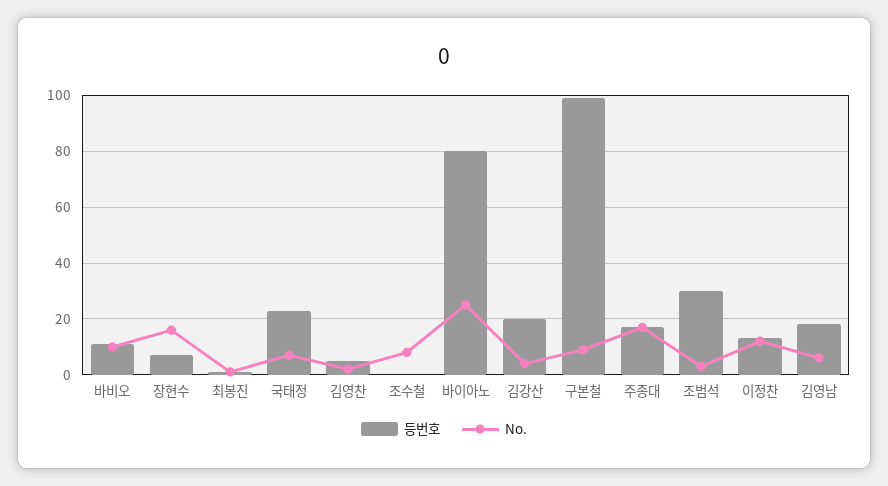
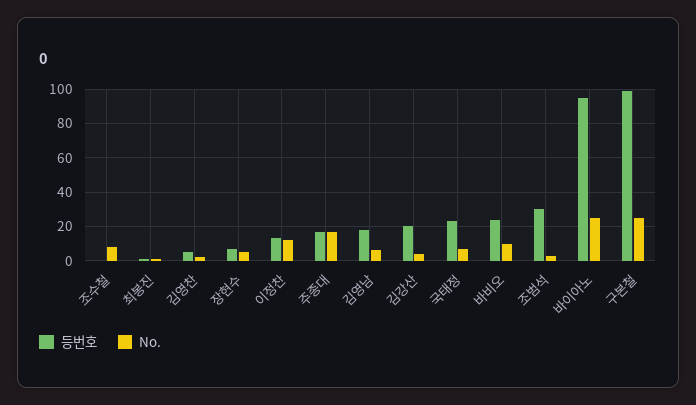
  {
    "등번호": {
-     "바비오": 10,
+     "바비오": 25,
      "장현수": 5,
      "최봉진": 0,
      "국태정": 25,
      "김영찬": 5,
      "조수철": 0,
-     "바이아노": 80,
+     "바이아노": 95,
      "김강산": 20,
      "구본철": 100,
      "주종대": 15,
      "조범석": 30,
      "이정찬": 15,
      "김영남": 20
    },
    "No.": {
      "바비오": 10,
-     "장현수": 15,
+     "장현수": 5,
      "최봉진": 0,
      "국태정": 5,
      "김영찬": 0,
      "조수철": 10,
      "바이아노": 25,
      "김강산": 5,
-     "구본철": 10,
+     "구본철": 25,
      "주종대": 15,
      "조범석": 5,
      "이정찬": 10,
      "김영남": 5
    }
  }

